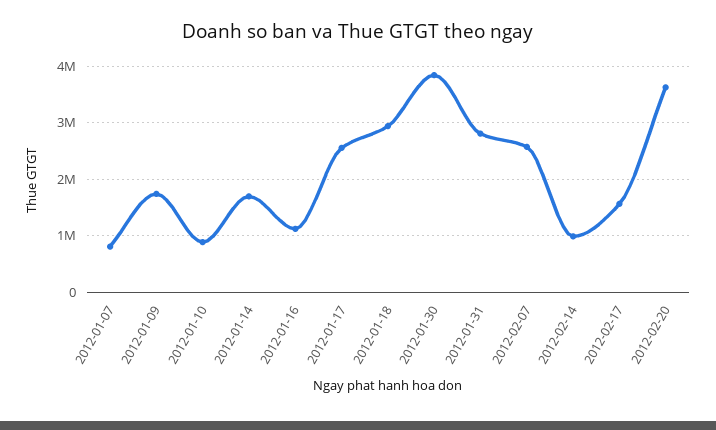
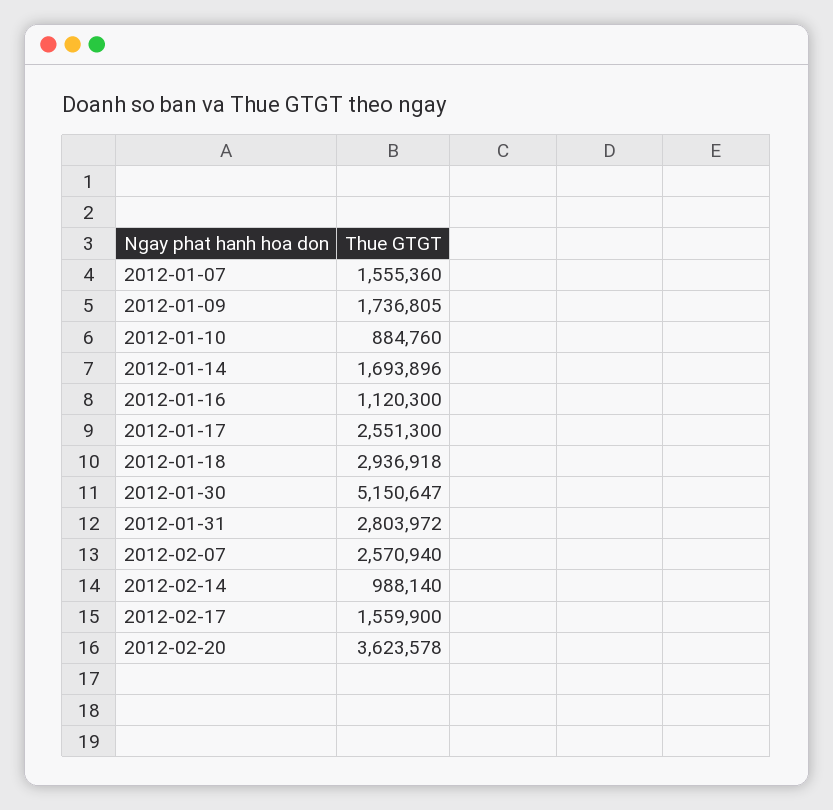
  {
-   "2012-01-07": 800000,
+   "2012-01-07": 1555360,
    "2012-01-09": 1736805,
    "2012-01-10": 884760,
    "2012-01-14": 1693896,
    "2012-01-16": 1120300,
    "2012-01-17": 2551300,
    "2012-01-18": 2936918,
-   "2012-01-30": 3800000,
+   "2012-01-30": 5150647,
    "2012-01-31": 2803972,
    "2012-02-07": 2570940,
    "2012-02-14": 988140,
    "2012-02-17": 1559900,
    "2012-02-20": 3623578
  }

